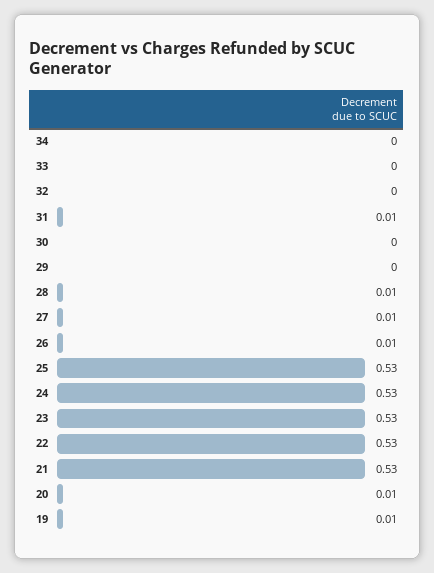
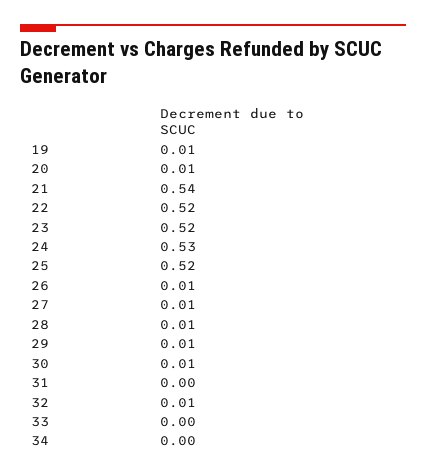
  {
    "34": 0,
    "33": 0,
-   "32": 0,
+   "32": 0.01,
-   "31": 0.01,
+   "31": 0,
-   "30": 0,
+   "30": 0.01,
-   "29": 0,
+   "29": 0.01,
    "28": 0.01,
    "27": 0.01,
    "26": 0.01,
-   "25": 0.53,
+   "25": 0.52,
    "24": 0.53,
-   "23": 0.53,
+   "23": 0.52,
-   "22": 0.53,
+   "22": 0.52,
-   "21": 0.53,
+   "21": 0.54,
    "20": 0.01,
    "19": 0.01
  }

